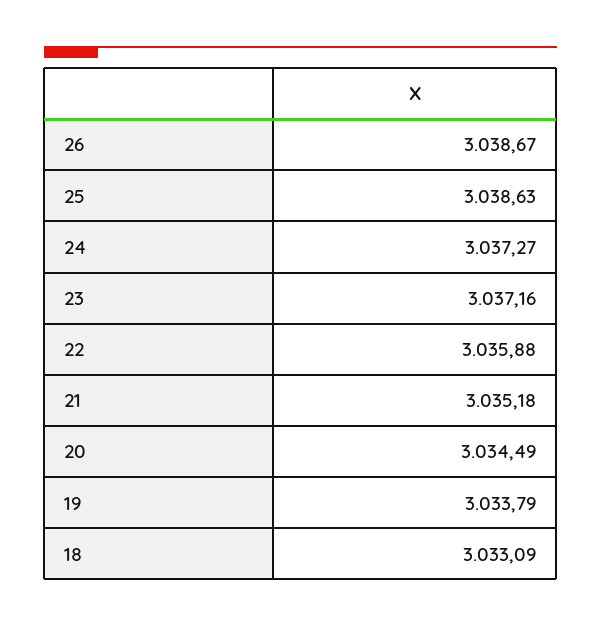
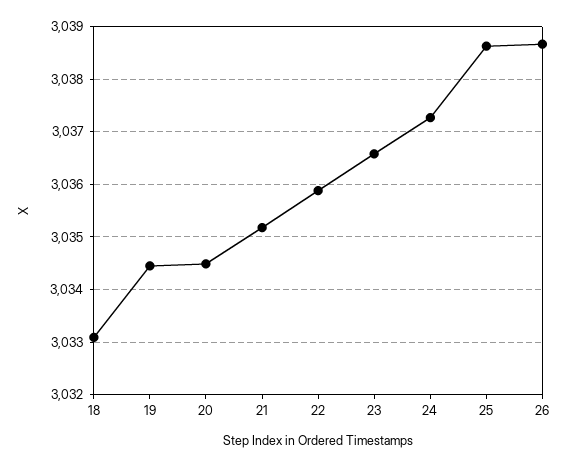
  {
    "26": 3038.67,
    "25": 3038.63,
    "24": 3037.27,
-   "23": 3037.16,
+   "23": 3036.6,
    "22": 3035.88,
    "21": 3035.18,
    "20": 3034.49,
-   "19": 3033.79,
+   "19": 3034.4,
    "18": 3033.09
  }

